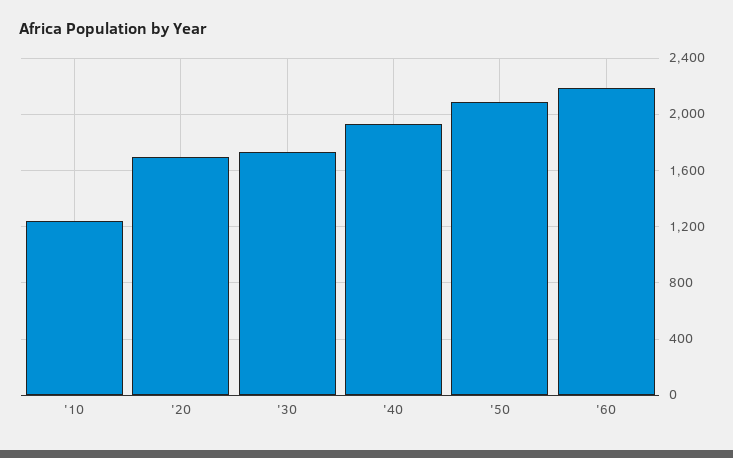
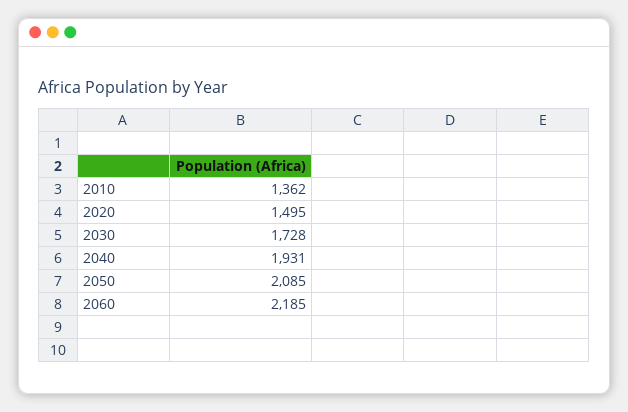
  {
-   "'10": 1250,
+   "'10": 1362,
-   "'20": 1700,
+   "'20": 1495,
    "'30": 1728,
    "'40": 1931,
    "'50": 2085,
    "'60": 2185
  }

